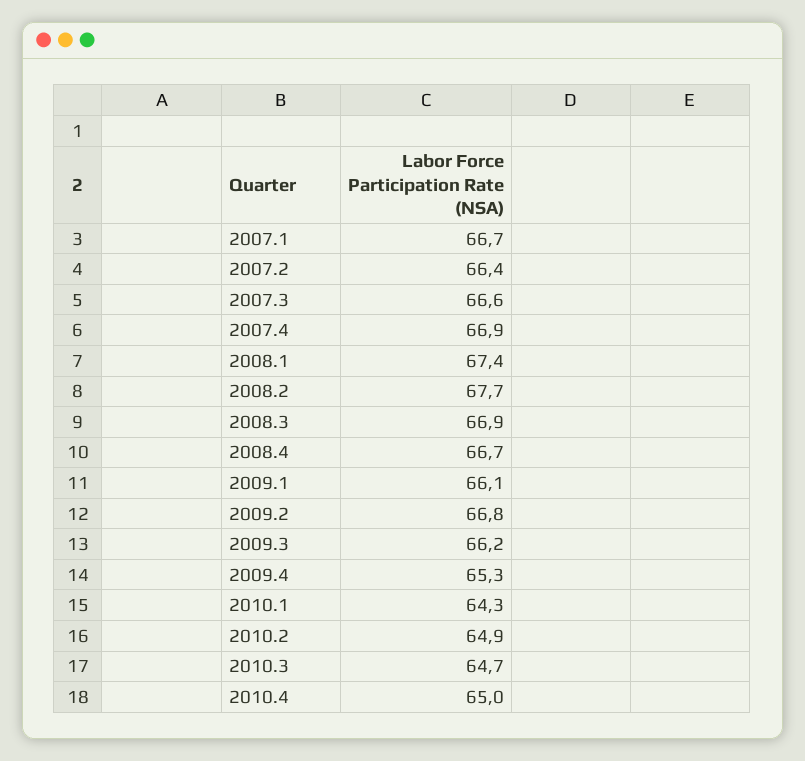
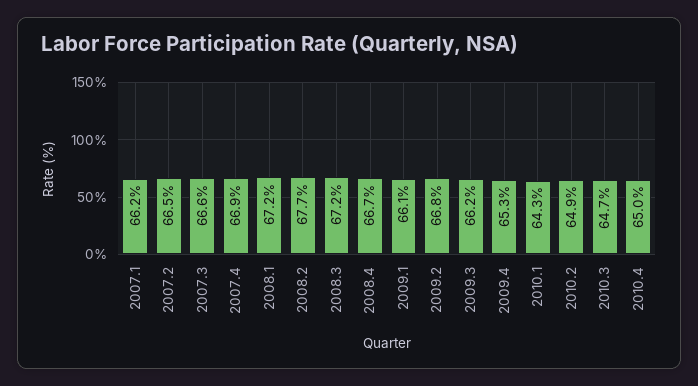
  {
-   "2007.1": 66.7,
+   "2007.1": 66.2,
-   "2007.2": 66.4,
+   "2007.2": 66.5,
    "2007.3": 66.6,
    "2007.4": 66.9,
-   "2008.1": 67.4,
+   "2008.1": 67.2,
    "2008.2": 67.7,
-   "2008.3": 66.9,
+   "2008.3": 67.2,
    "2008.4": 66.7,
    "2009.1": 66.1,
    "2009.2": 66.8,
    "2009.3": 66.2,
    "2009.4": 65.3,
    "2010.1": 64.3,
    "2010.2": 64.9,
    "2010.3": 64.7,
    "2010.4": 65
  }

